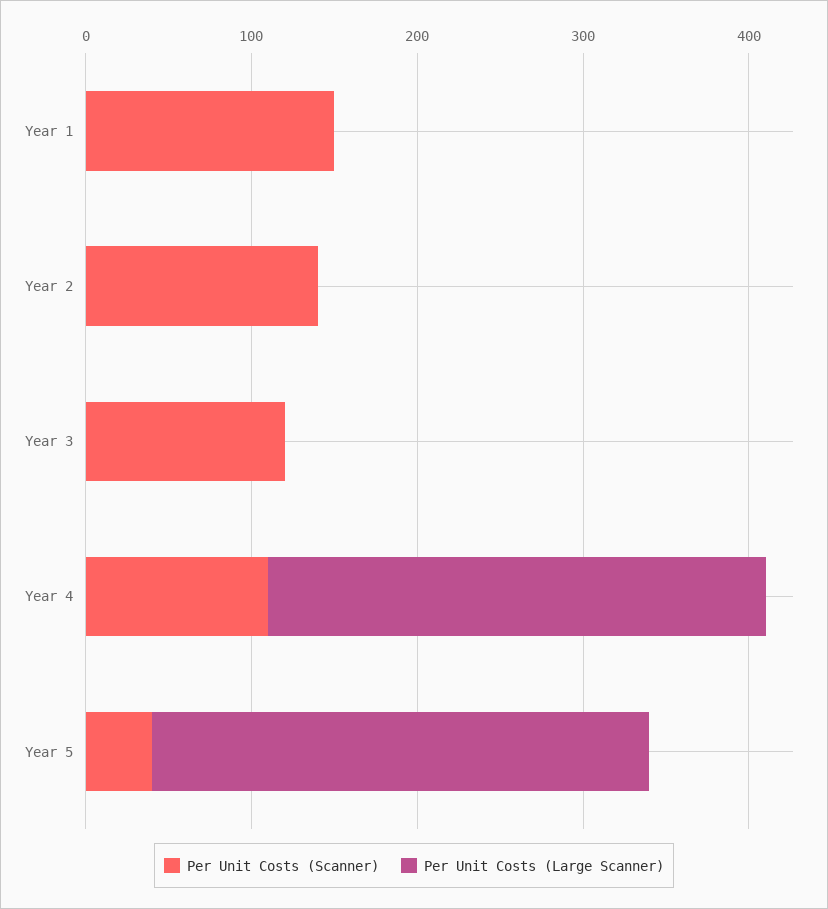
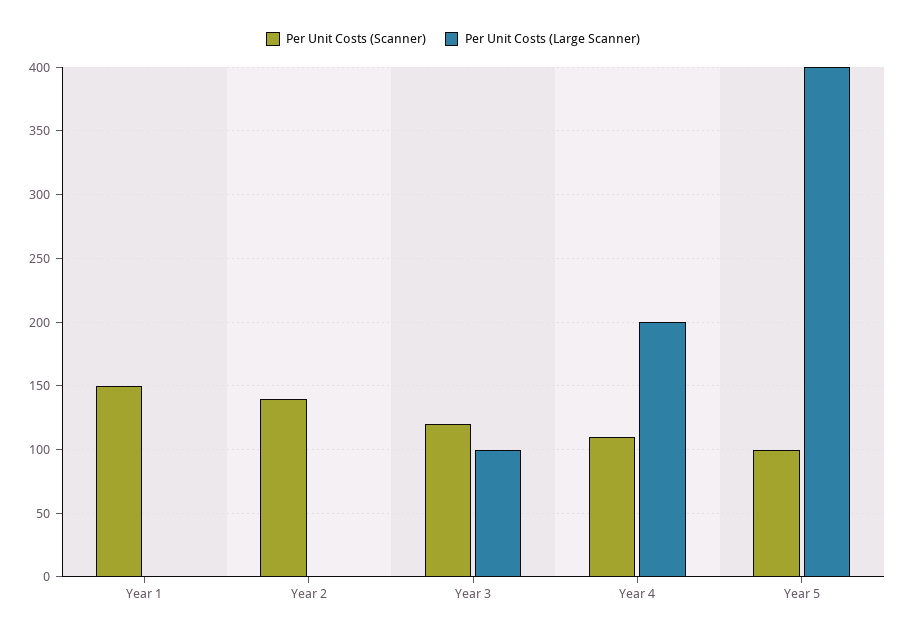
  {
    "Per Unit Costs (Scanner)": {
      "Year 1": 150,
      "Year 2": 140,
      "Year 3": 120,
      "Year 4": 110,
-     "Year 5": 40
+     "Year 5": 100
    },
    "Per Unit Costs (Large Scanner)": {
      "Year 1": 0,
      "Year 2": 0,
-     "Year 3": 0,
+     "Year 3": 100,
-     "Year 4": 300,
+     "Year 4": 200,
-     "Year 5": 300
+     "Year 5": 400
    }
  }

